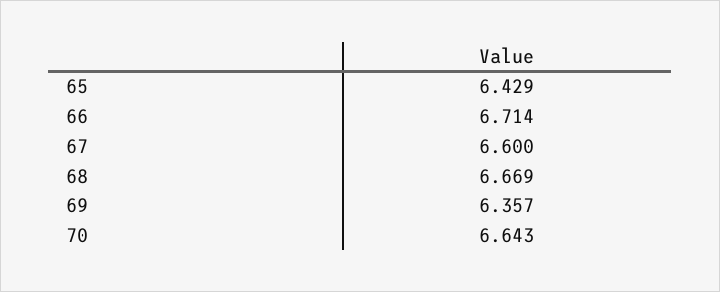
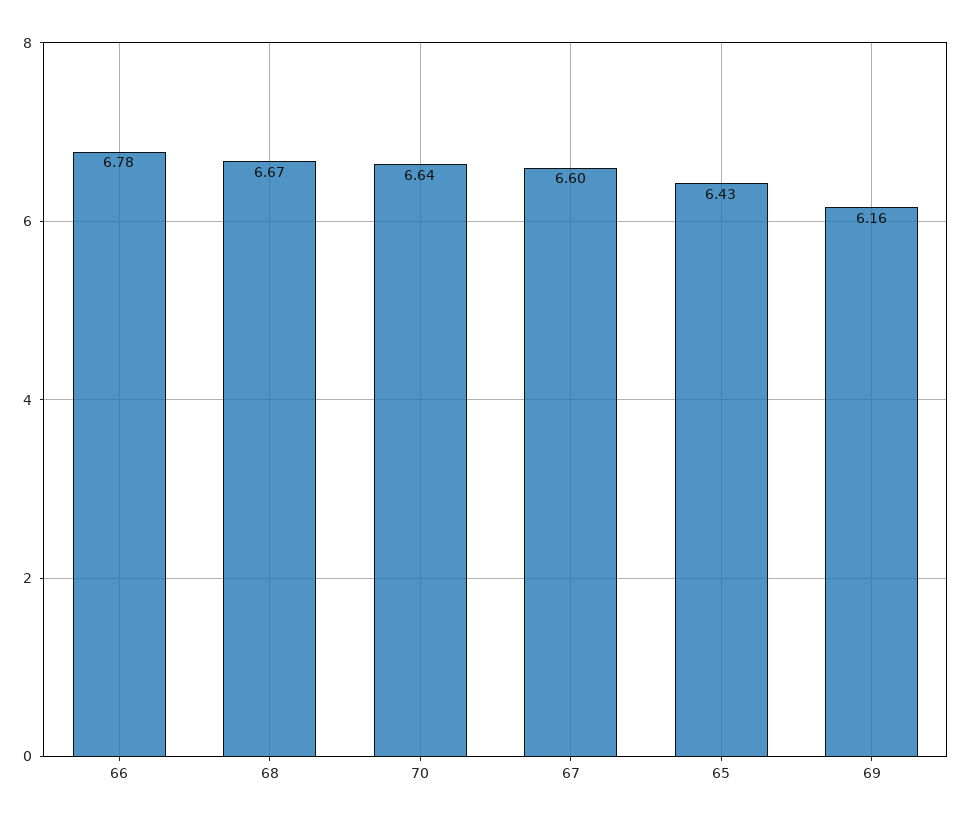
  {
    "65": 6.429,
-   "66": 6.714,
+   "66": 6.78,
    "67": 6.6,
    "68": 6.669,
-   "69": 6.357,
+   "69": 6.16,
    "70": 6.643
  }

